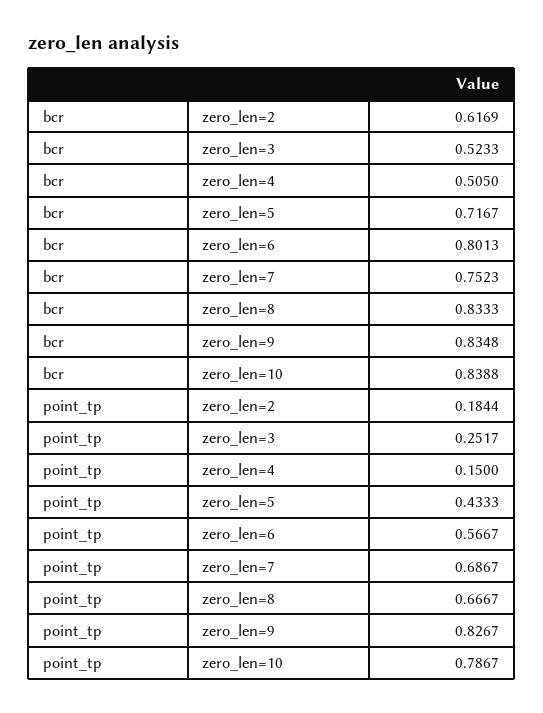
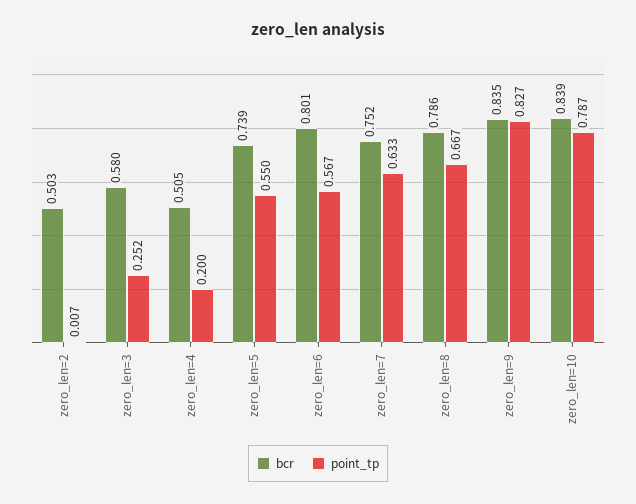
  {
    "bcr": {
-     "zero_len=2": 0.6169,
+     "zero_len=2": 0.503,
-     "zero_len=3": 0.5233,
+     "zero_len=3": 0.58,
      "zero_len=4": 0.505,
-     "zero_len=5": 0.7167,
+     "zero_len=5": 0.739,
      "zero_len=6": 0.8013,
      "zero_len=7": 0.7523,
-     "zero_len=8": 0.8333,
+     "zero_len=8": 0.786,
      "zero_len=9": 0.8348,
      "zero_len=10": 0.8388
    },
    "point_tp": {
-     "zero_len=2": 0.1844,
+     "zero_len=2": 0.007,
      "zero_len=3": 0.2517,
-     "zero_len=4": 0.15,
+     "zero_len=4": 0.2,
-     "zero_len=5": 0.4333,
+     "zero_len=5": 0.55,
      "zero_len=6": 0.5667,
-     "zero_len=7": 0.6867,
+     "zero_len=7": 0.633,
      "zero_len=8": 0.6667,
      "zero_len=9": 0.8267,
      "zero_len=10": 0.7867
    }
  }

